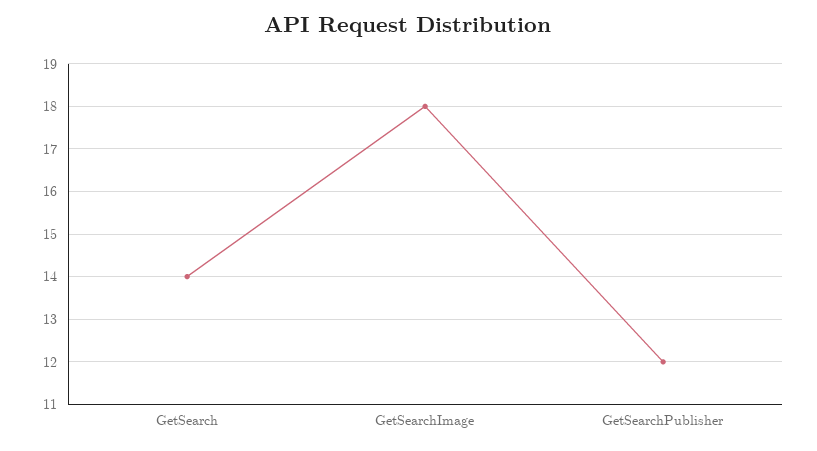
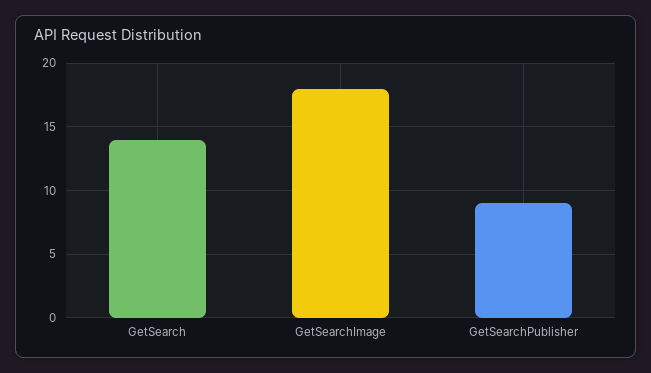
  {
    "GetSearch": 14,
    "GetSearchImage": 18,
-   "GetSearchPublisher": 12
+   "GetSearchPublisher": 9
  }

